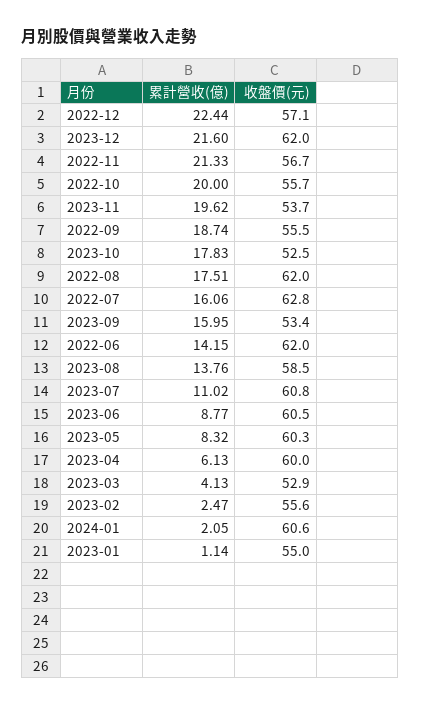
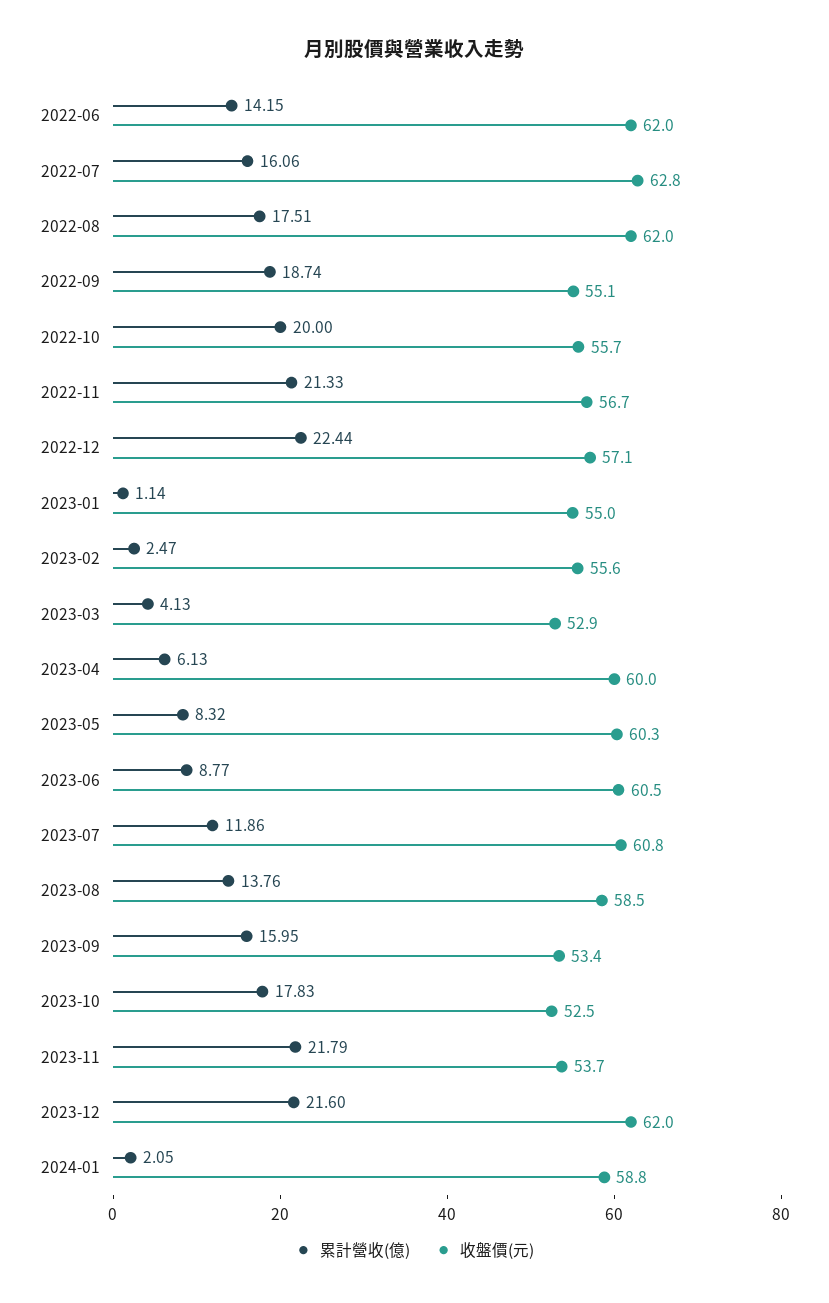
  {
    "累計營收(億)": {
      "2022-12": 22.44,
      "2023-12": 21.6,
      "2022-11": 21.33,
      "2022-10": 20,
-     "2023-11": 19.62,
+     "2023-11": 21.79,
      "2022-09": 18.74,
      "2023-10": 17.83,
      "2022-08": 17.51,
      "2022-07": 16.06,
      "2023-09": 15.95,
      "2022-06": 14.15,
      "2023-08": 13.76,
-     "2023-07": 11.02,
+     "2023-07": 11.86,
      "2023-06": 8.77,
      "2023-05": 8.32,
      "2023-04": 6.13,
      "2023-03": 4.13,
      "2023-02": 2.47,
      "2024-01": 2.05,
      "2023-01": 1.14
    },
    "收盤價(元)": {
      "2022-12": 57.1,
      "2023-12": 62,
      "2022-11": 56.7,
      "2022-10": 55.7,
      "2023-11": 53.7,
-     "2022-09": 55.5,
+     "2022-09": 55.1,
      "2023-10": 52.5,
      "2022-08": 62,
      "2022-07": 62.8,
      "2023-09": 53.4,
      "2022-06": 62,
      "2023-08": 58.5,
      "2023-07": 60.8,
      "2023-06": 60.5,
      "2023-05": 60.3,
      "2023-04": 60,
      "2023-03": 52.9,
      "2023-02": 55.6,
-     "2024-01": 60.6,
+     "2024-01": 58.8,
      "2023-01": 55
    }
  }

